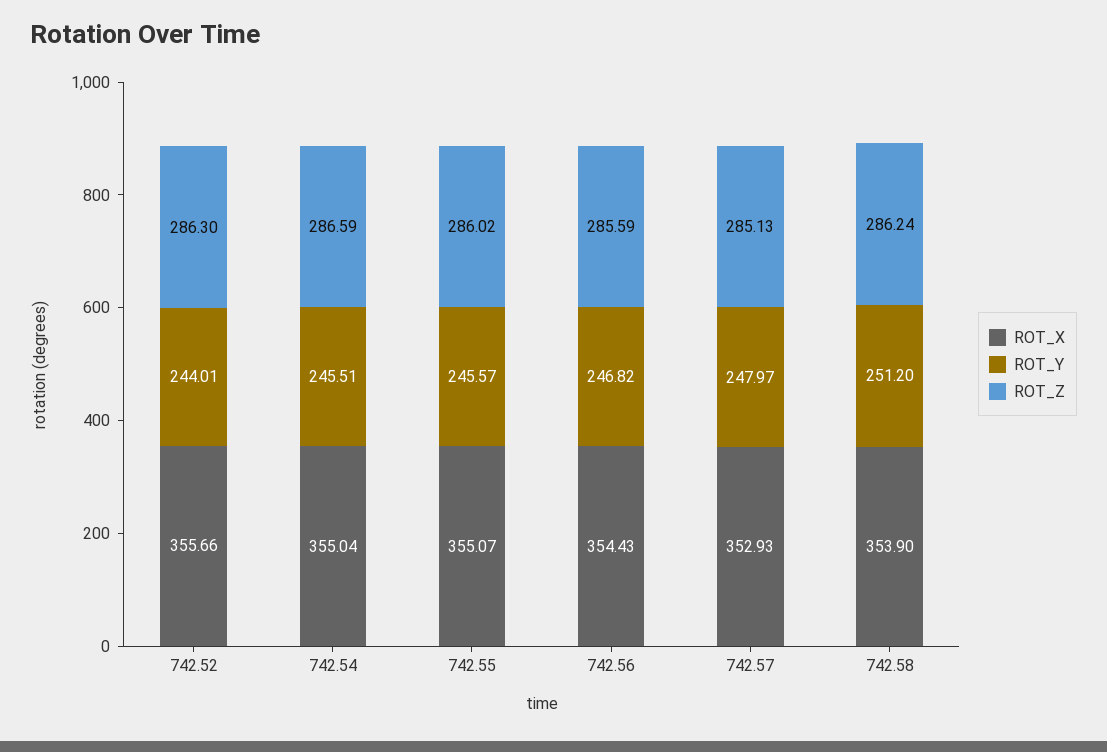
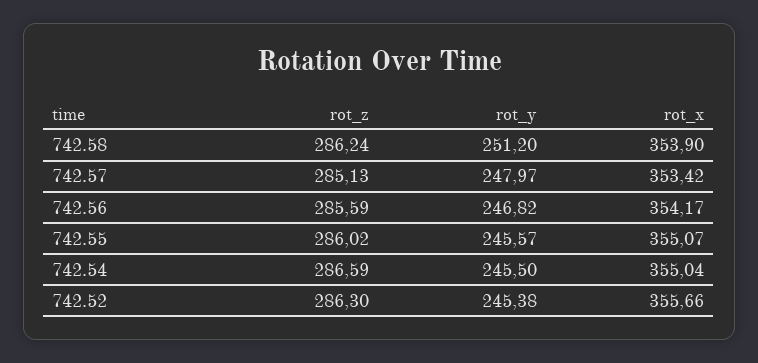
  {
    "ROT_X": {
      "742.52": 355.66,
      "742.54": 355.04,
      "742.55": 355.07,
-     "742.56": 354.43,
+     "742.56": 354.17,
-     "742.57": 352.93,
+     "742.57": 353.42,
      "742.58": 353.9
    },
    "ROT_Y": {
-     "742.52": 244.01,
+     "742.52": 245.38,
-     "742.54": 245.51,
+     "742.54": 245.5,
      "742.55": 245.57,
      "742.56": 246.82,
      "742.57": 247.97,
      "742.58": 251.2
    },
    "ROT_Z": {
      "742.52": 286.3,
      "742.54": 286.59,
      "742.55": 286.02,
      "742.56": 285.59,
      "742.57": 285.13,
      "742.58": 286.24
    }
  }

